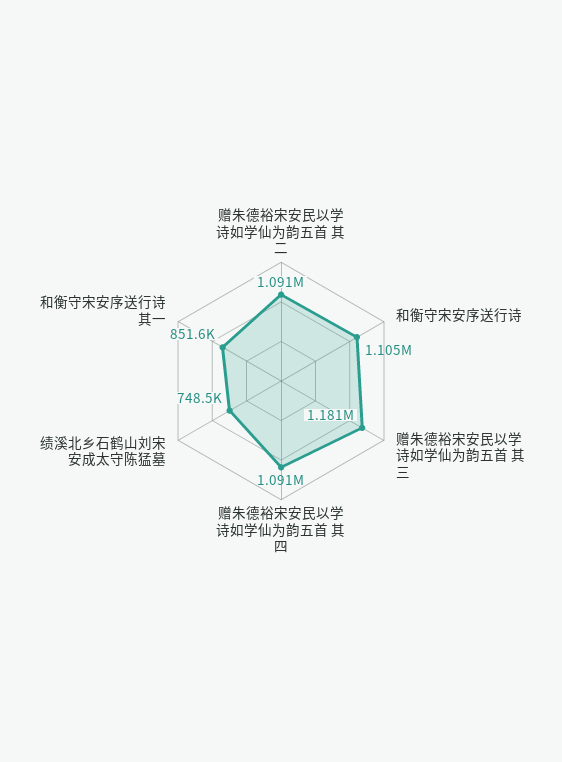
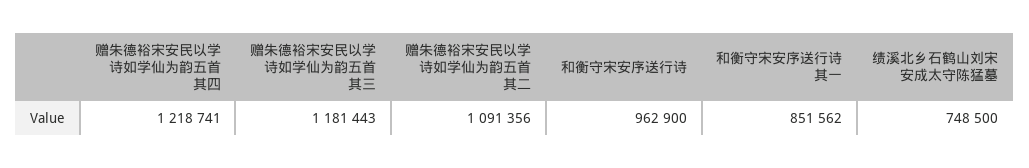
  {
    "赠朱德裕宋安民以学诗如学仙为韵五首 其二": 1091356,
-   "和衡守宋安序送行诗": 1105000,
+   "和衡守宋安序送行诗": 962900,
    "赠朱德裕宋安民以学诗如学仙为韵五首 其三": 1181443,
-   "赠朱德裕宋安民以学诗如学仙为韵五首 其四": 1091000,
+   "赠朱德裕宋安民以学诗如学仙为韵五首 其四": 1218741,
    "绩溪北乡石鹤山刘宋安成太守陈猛墓": 748500,
    "和衡守宋安序送行诗 其一": 851562
  }

